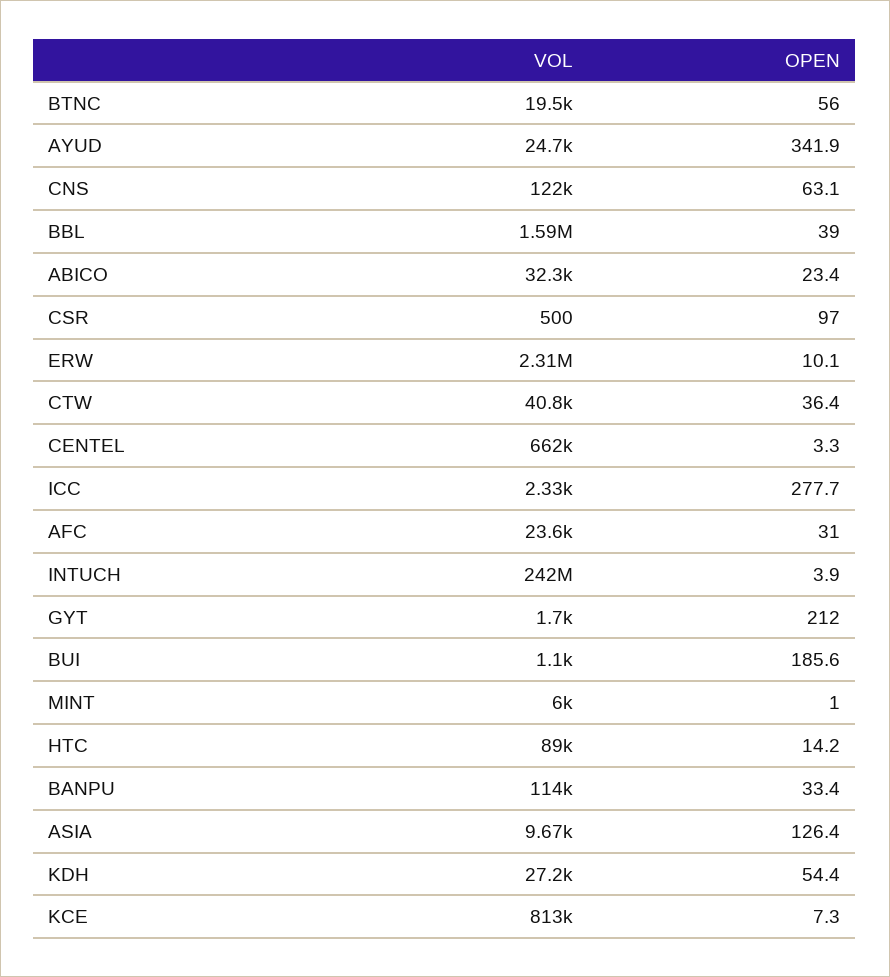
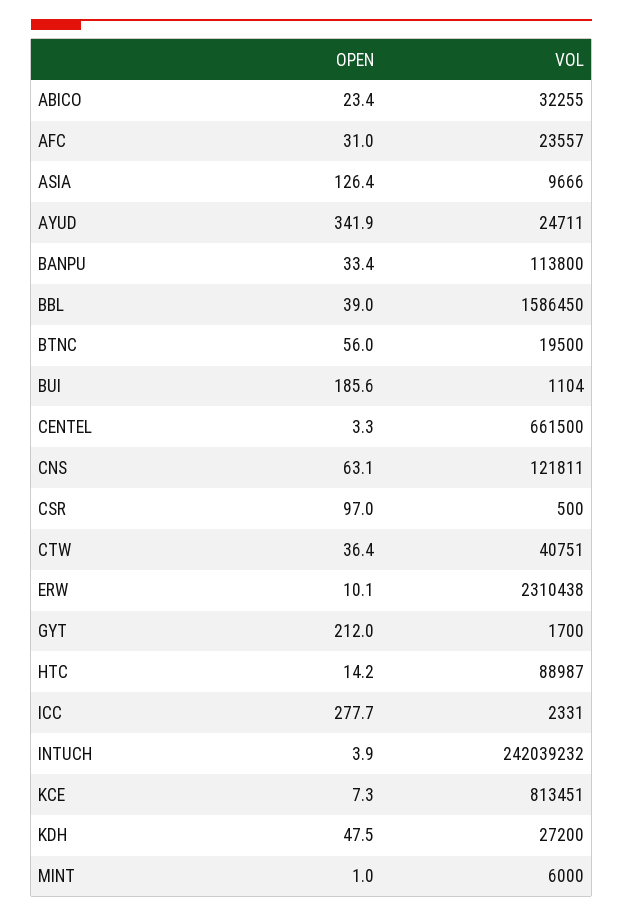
  {
    "VOL": {
      "BTNC": 19500,
      "AYUD": 24711,
      "CNS": 121811,
      "BBL": 1586450,
      "ABICO": 32255,
      "CSR": 500,
      "ERW": 2310438,
      "CTW": 40751,
      "CENTEL": 661500,
      "ICC": 2331,
      "AFC": 23557,
      "INTUCH": 242039232,
      "GYT": 1700,
      "BUI": 1104,
      "MINT": 6000,
      "HTC": 88987,
      "BANPU": 113800,
      "ASIA": 9666,
      "KDH": 27200,
      "KCE": 813451
    },
    "OPEN": {
      "BTNC": 56,
      "AYUD": 341.9,
      "CNS": 63.1,
      "BBL": 39,
      "ABICO": 23.4,
      "CSR": 97,
      "ERW": 10.1,
      "CTW": 36.4,
      "CENTEL": 3.3,
      "ICC": 277.7,
      "AFC": 31,
      "INTUCH": 3.9,
      "GYT": 212,
      "BUI": 185.6,
      "MINT": 1,
      "HTC": 14.2,
      "BANPU": 33.4,
      "ASIA": 126.4,
-     "KDH": 54.4,
+     "KDH": 47.5,
      "KCE": 7.3
    }
  }

